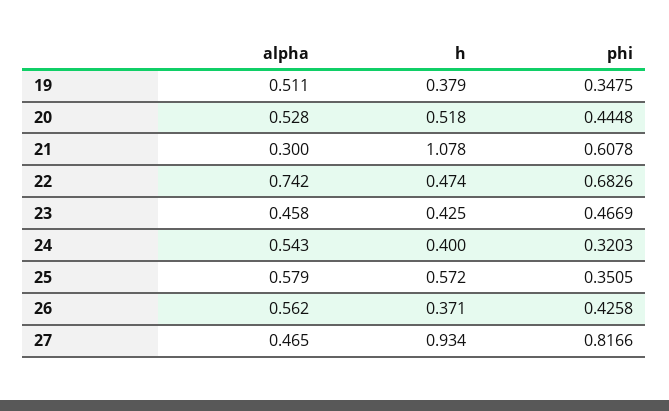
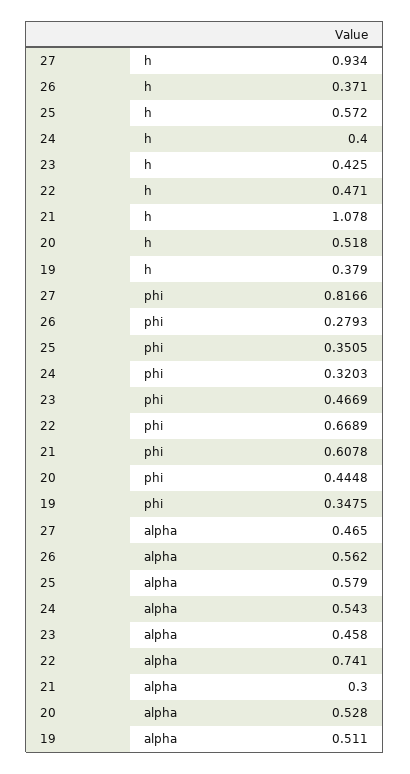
  {
    "alpha": {
      "19": 0.511,
      "20": 0.528,
      "21": 0.3,
-     "22": 0.742,
+     "22": 0.741,
      "23": 0.458,
      "24": 0.543,
      "25": 0.579,
      "26": 0.562,
      "27": 0.465
    },
    "h": {
      "19": 0.379,
      "20": 0.518,
      "21": 1.078,
-     "22": 0.474,
+     "22": 0.471,
      "23": 0.425,
      "24": 0.4,
      "25": 0.572,
      "26": 0.371,
      "27": 0.934
    },
    "phi": {
      "19": 0.3475,
      "20": 0.4448,
      "21": 0.6078,
-     "22": 0.6826,
+     "22": 0.6689,
      "23": 0.4669,
      "24": 0.3203,
      "25": 0.3505,
-     "26": 0.4258,
+     "26": 0.2793,
      "27": 0.8166
    }
  }

